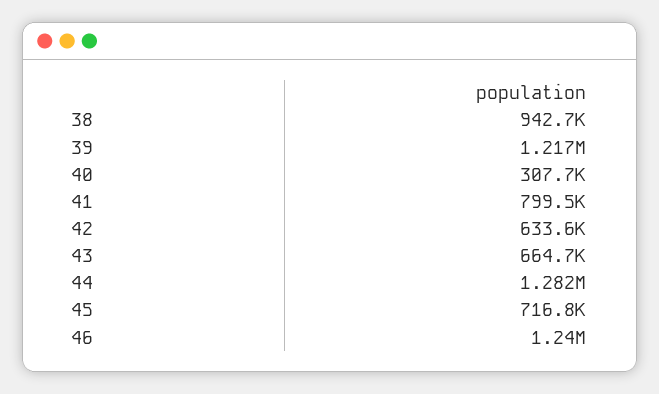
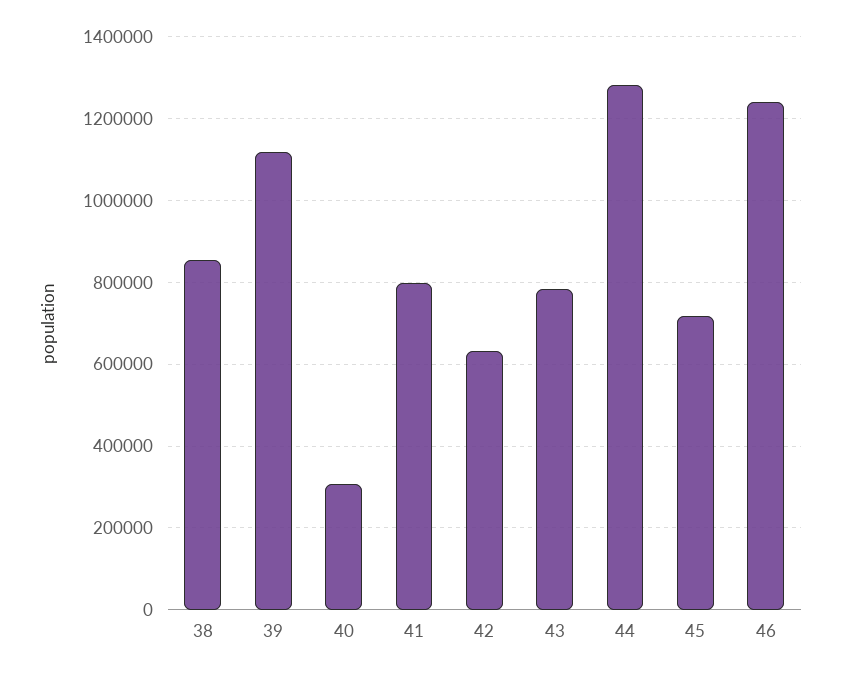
  {
-   "38": 942700,
+   "38": 860000,
-   "39": 1217000,
+   "39": 1120000,
    "40": 307700,
    "41": 799500,
    "42": 633600,
-   "43": 664700,
+   "43": 780000,
    "44": 1282000,
    "45": 716800,
    "46": 1240000
  }

